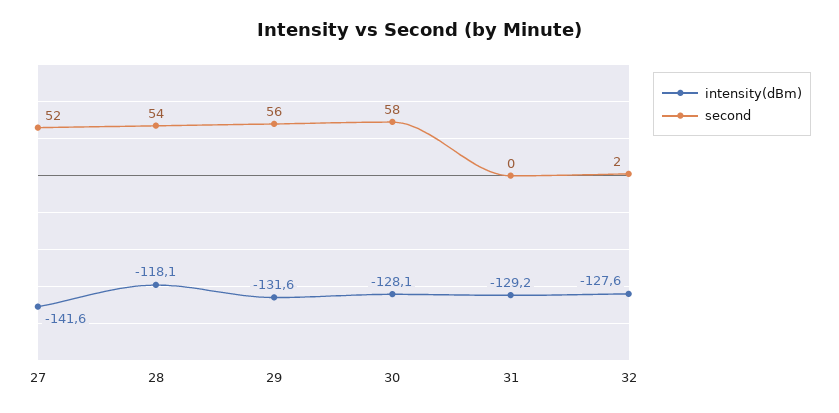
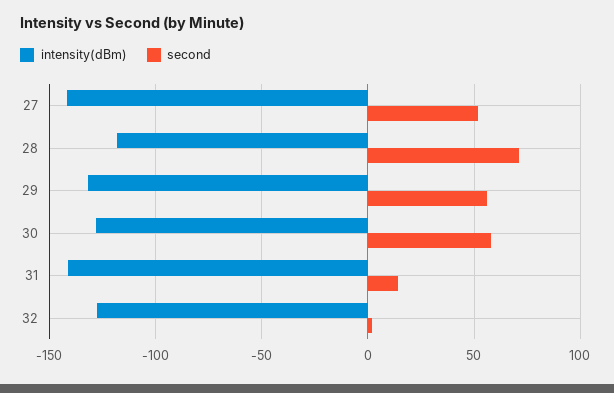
  {
    "intensity(dBm)": {
      "27": -141.6,
      "28": -118.1,
      "29": -131.6,
      "30": -128.1,
-     "31": -129.2,
+     "31": -140,
      "32": -127.6
    },
    "second": {
      "27": 52,
-     "28": 54,
+     "28": 70,
      "29": 56,
      "30": 58,
-     "31": 0,
+     "31": 15,
      "32": 2
    }
  }

